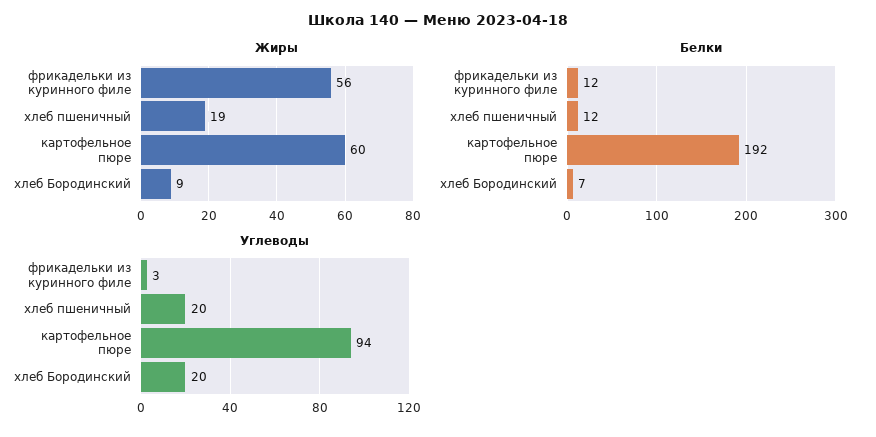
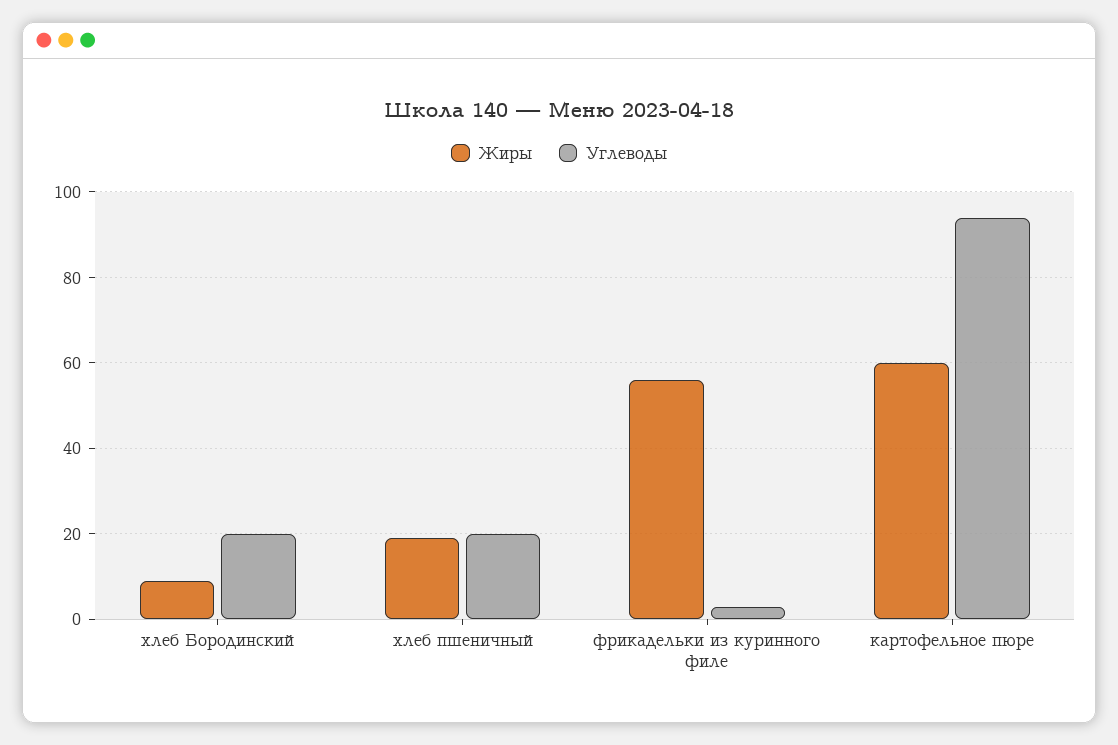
  {
    "Жиры": {
      "фрикадельки из куринного филе": 56,
      "хлеб пшеничный": 19,
      "картофельное пюре": 60,
      "хлеб Бородинский": 9
    },
-   "Белки": {
-     "фрикадельки из куринного филе": 12,
-     "хлеб пшеничный": 12,
-     "картофельное пюре": 192,
-     "хлеб Бородинский": 7
-   },
    "Углеводы": {
      "фрикадельки из куринного филе": 3,
      "хлеб пшеничный": 20,
      "картофельное пюре": 94,
      "хлеб Бородинский": 20
    }
  }

